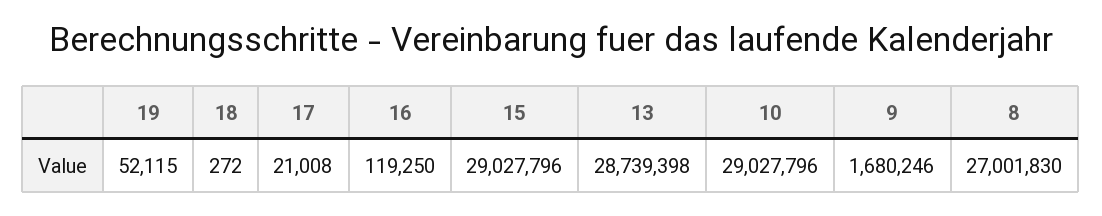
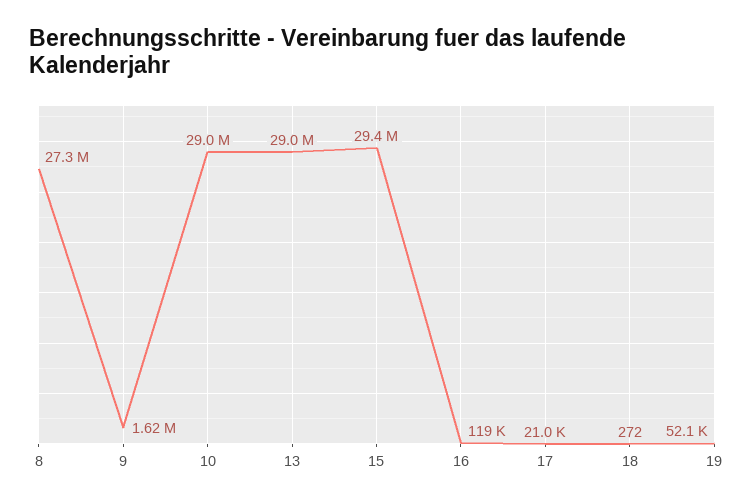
  {
    "19": 52115,
    "18": 272,
    "17": 21008,
    "16": 119250,
-   "15": 29027796,
+   "15": 29400000,
-   "13": 28739398,
+   "13": 29000000,
    "10": 29027796,
-   "9": 1680246,
+   "9": 1620000,
-   "8": 27001830
+   "8": 27300000
  }

